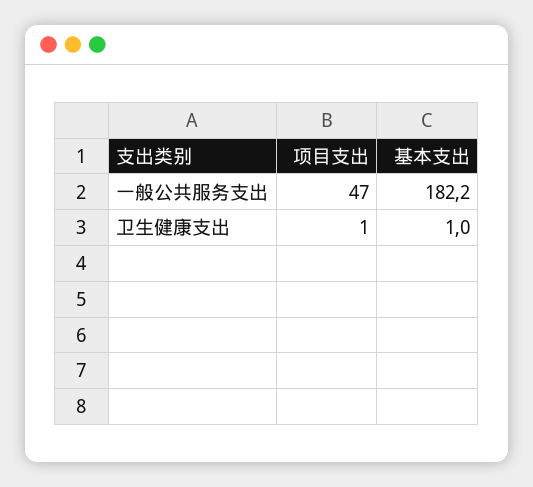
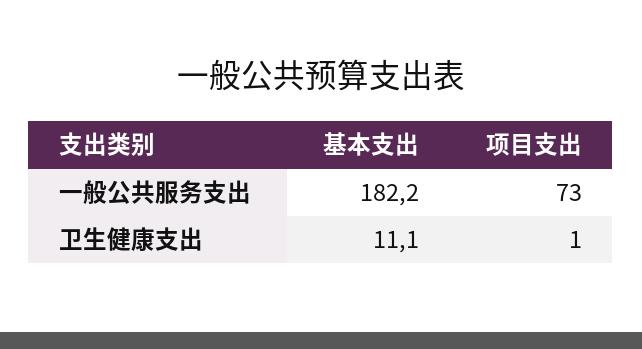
  {
    "项目支出": {
-     "一般公共服务支出": 47,
+     "一般公共服务支出": 73,
      "卫生健康支出": 1
    },
    "基本支出": {
      "一般公共服务支出": 182.2,
-     "卫生健康支出": 1
+     "卫生健康支出": 11.1
    }
  }

